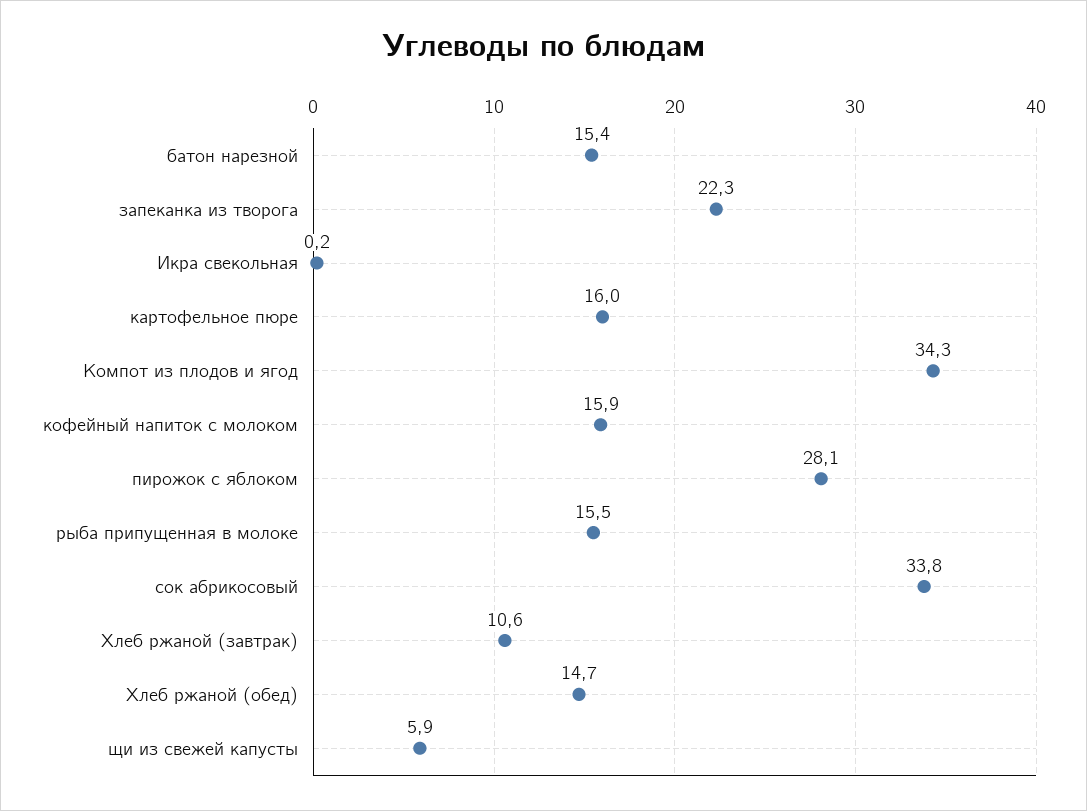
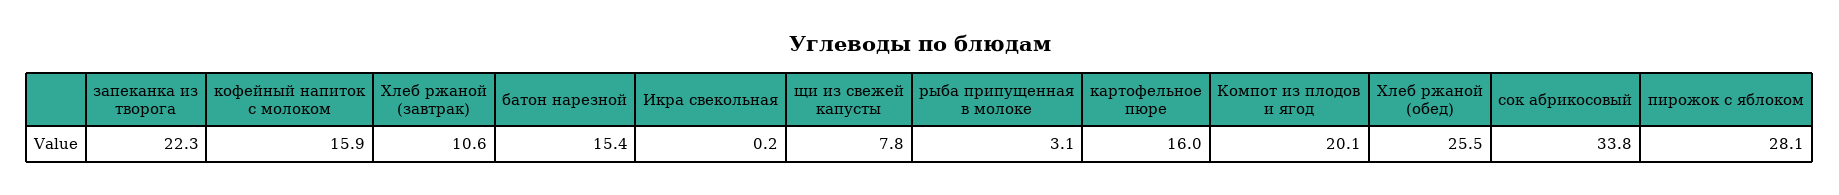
  {
    "батон нарезной": 15.4,
    "запеканка из творога": 22.3,
    "Икра свекольная": 0.2,
    "картофельное пюре": 16,
-   "Компот из плодов и ягод": 34.3,
+   "Компот из плодов и ягод": 20.1,
    "кофейный напиток с молоком": 15.9,
    "пирожок с яблоком": 28.1,
-   "рыба припущенная в молоке": 15.5,
+   "рыба припущенная в молоке": 3.1,
    "сок абрикосовый": 33.8,
    "Хлеб ржаной (завтрак)": 10.6,
-   "Хлеб ржаной (обед)": 14.7,
+   "Хлеб ржаной (обед)": 25.5,
-   "щи из свежей капусты": 5.9
+   "щи из свежей капусты": 7.8
  }

